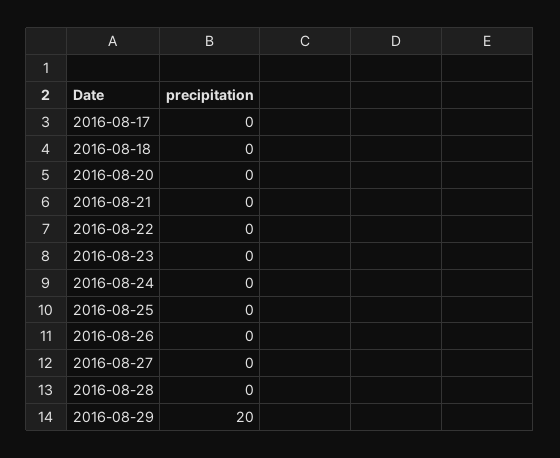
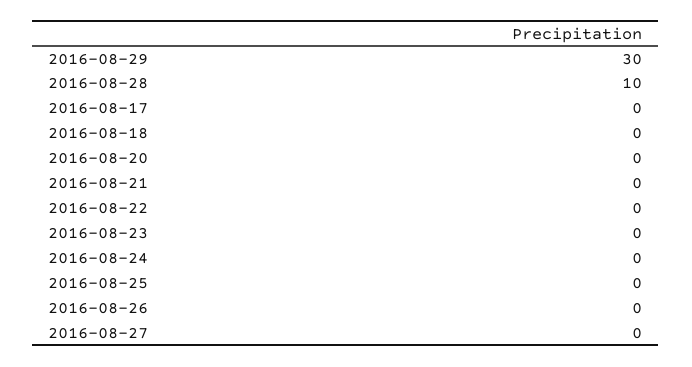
  {
    "2016-08-17": 0,
    "2016-08-18": 0,
    "2016-08-20": 0,
    "2016-08-21": 0,
    "2016-08-22": 0,
    "2016-08-23": 0,
    "2016-08-24": 0,
    "2016-08-25": 0,
    "2016-08-26": 0,
    "2016-08-27": 0,
-   "2016-08-28": 0,
+   "2016-08-28": 10,
-   "2016-08-29": 20
+   "2016-08-29": 30
  }

